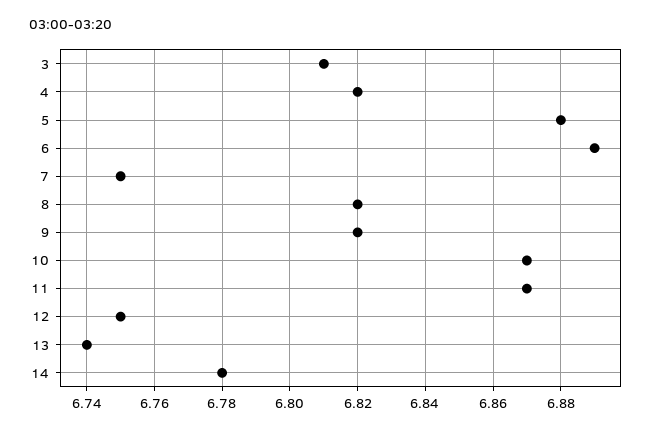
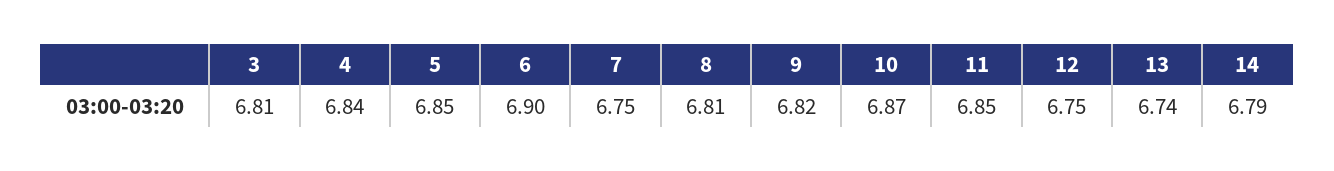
  {
    "3": 6.81,
-   "4": 6.82,
+   "4": 6.84,
-   "5": 6.88,
+   "5": 6.85,
-   "6": 6.89,
+   "6": 6.9,
    "7": 6.75,
-   "8": 6.82,
+   "8": 6.81,
    "9": 6.82,
    "10": 6.87,
-   "11": 6.87,
+   "11": 6.85,
    "12": 6.75,
    "13": 6.74,
-   "14": 6.78
+   "14": 6.79
  }

